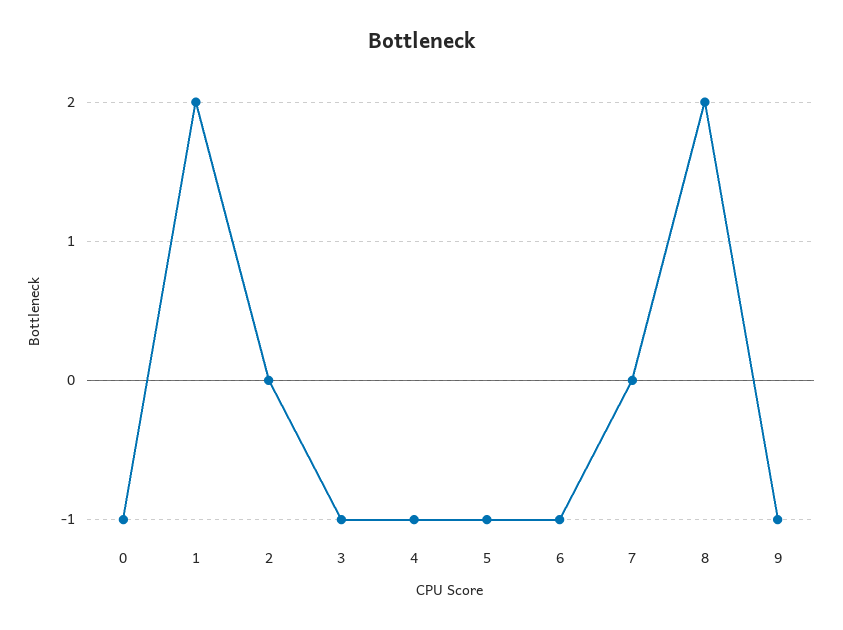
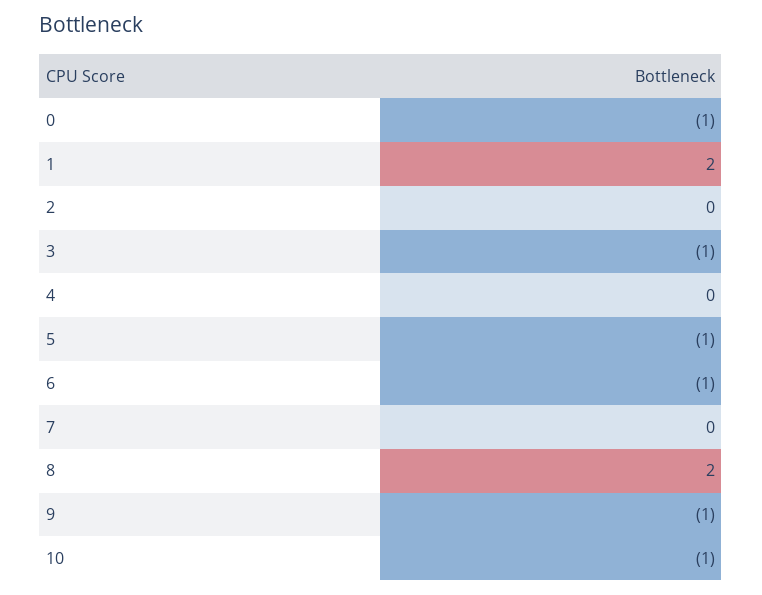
  {
    "0": -1,
    "1": 2,
    "2": 0,
    "3": -1,
-   "4": -1,
+   "4": 0,
    "5": -1,
    "6": -1,
    "7": 0,
    "8": 2,
-   "9": -1
+   "9": -1,
+   "10": -1
  }

